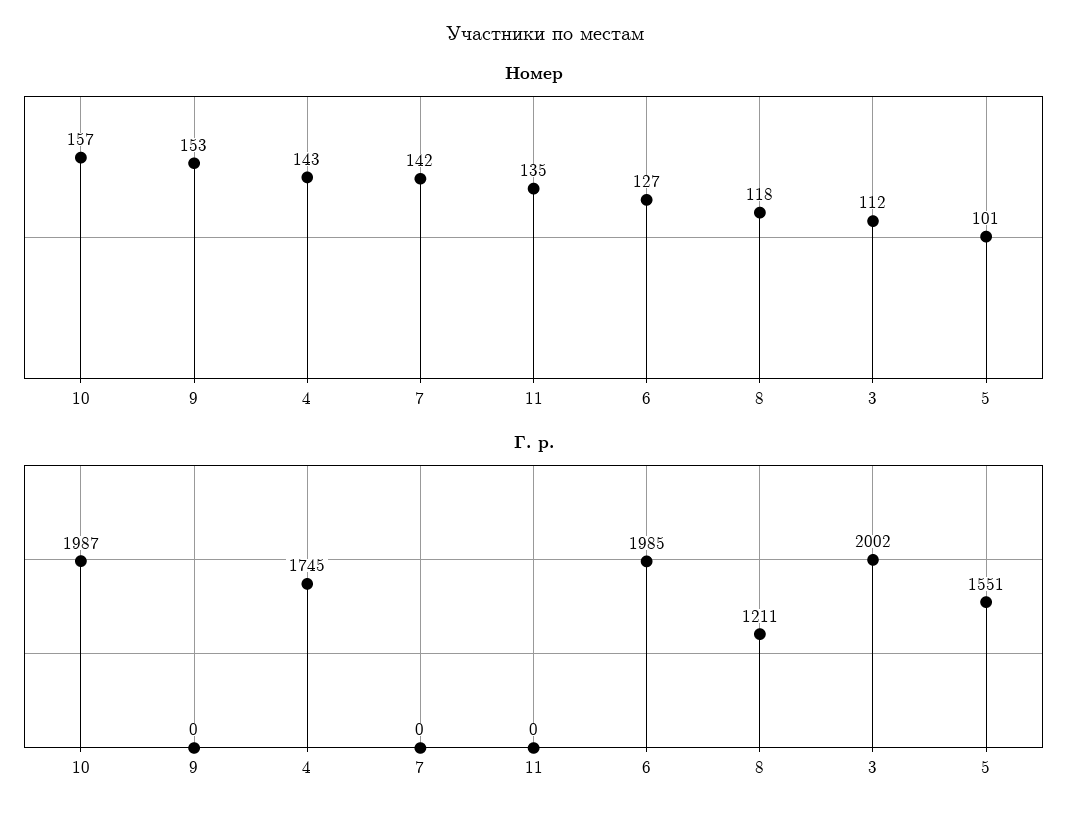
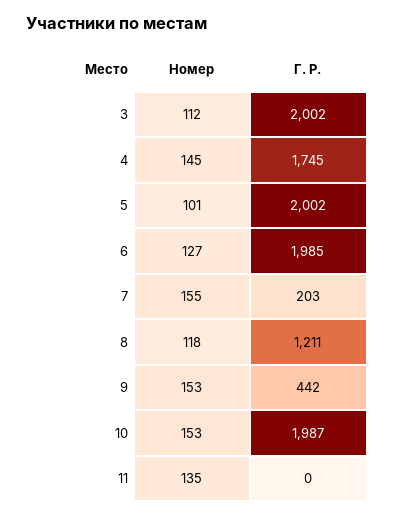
  {
    "Номер": {
-     "10": 157,
+     "10": 153,
      "9": 153,
-     "4": 143,
+     "4": 145,
-     "7": 142,
+     "7": 155,
      "11": 135,
      "6": 127,
      "8": 118,
      "3": 112,
      "5": 101
    },
    "Г. р.": {
      "10": 1987,
-     "9": 0,
+     "9": 442,
      "4": 1745,
-     "7": 0,
+     "7": 203,
      "11": 0,
      "6": 1985,
      "8": 1211,
      "3": 2002,
-     "5": 1551
+     "5": 2002
    }
  }

